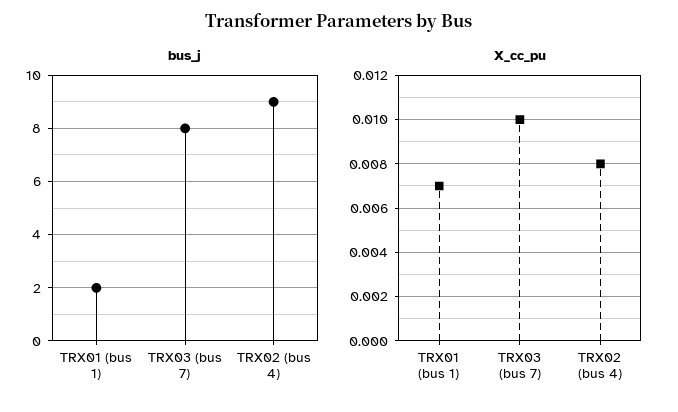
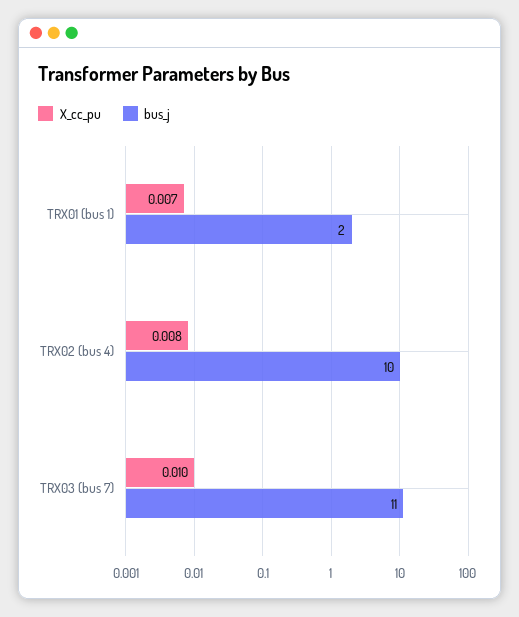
  {
    "bus_j": {
      "TRX01 (bus 1)": 2,
-     "TRX03 (bus 7)": 8,
+     "TRX03 (bus 7)": 11,
-     "TRX02 (bus 4)": 9
+     "TRX02 (bus 4)": 10
    },
    "X_cc_pu": {
      "TRX01 (bus 1)": 0.007,
      "TRX03 (bus 7)": 0.01,
      "TRX02 (bus 4)": 0.008
    }
  }

